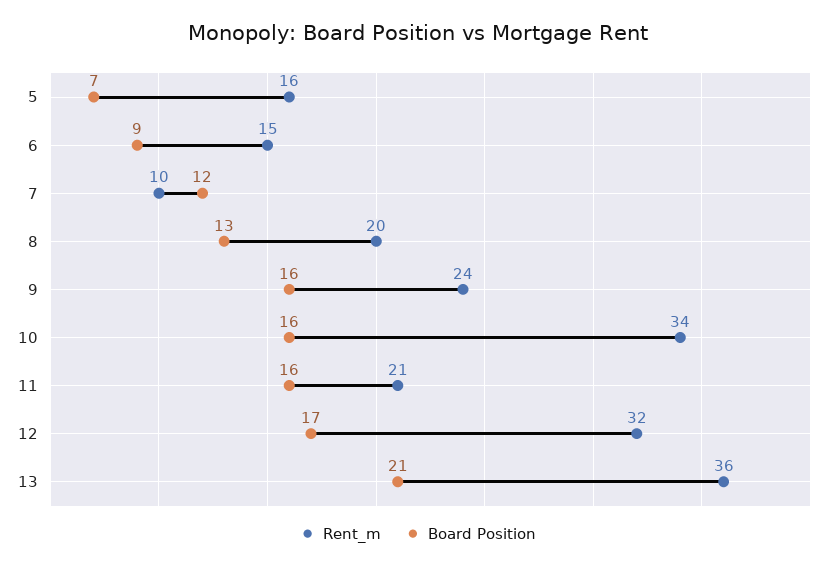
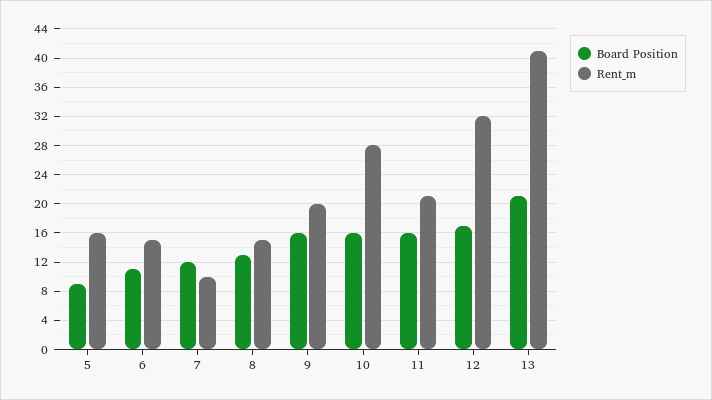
  {
    "Rent_m": {
      "5": 16,
      "6": 15,
      "7": 10,
-     "8": 20,
+     "8": 15,
-     "9": 24,
+     "9": 20,
-     "10": 34,
+     "10": 28,
      "11": 21,
      "12": 32,
-     "13": 36
+     "13": 41
    },
    "Board Position": {
-     "5": 7,
+     "5": 9,
-     "6": 9,
+     "6": 11,
      "7": 12,
      "8": 13,
      "9": 16,
      "10": 16,
      "11": 16,
      "12": 17,
      "13": 21
    }
  }

